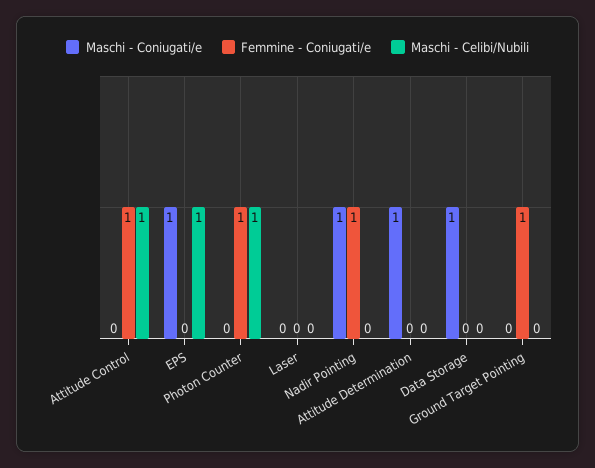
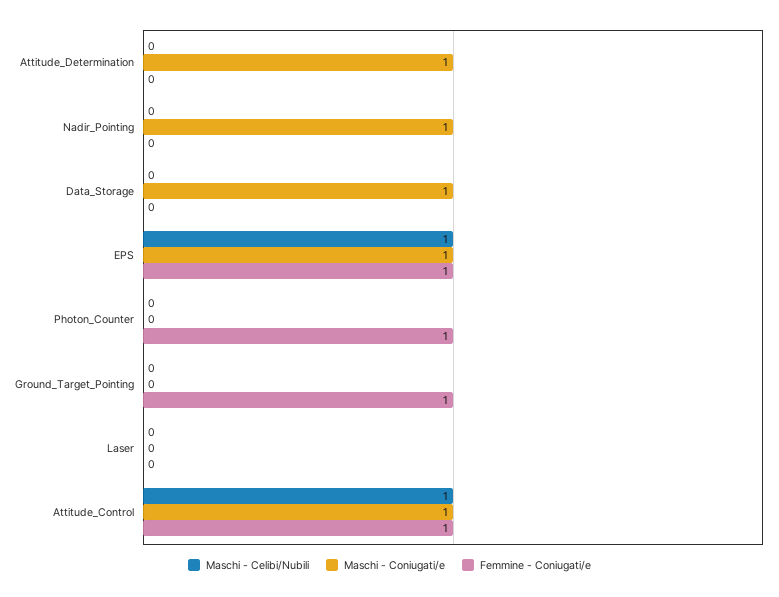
  {
    "Maschi - Coniugati/e": {
-     "Attitude Control": 0,
+     "Attitude Control": 1,
      "EPS": 1,
      "Photon Counter": 0,
      "Laser": 0,
      "Nadir Pointing": 1,
      "Attitude Determination": 1,
      "Data Storage": 1,
      "Ground Target Pointing": 0
    },
    "Femmine - Coniugati/e": {
      "Attitude Control": 1,
-     "EPS": 0,
+     "EPS": 1,
      "Photon Counter": 1,
      "Laser": 0,
-     "Nadir Pointing": 1,
+     "Nadir Pointing": 0,
      "Attitude Determination": 0,
      "Data Storage": 0,
      "Ground Target Pointing": 1
    },
    "Maschi - Celibi/Nubili": {
      "Attitude Control": 1,
      "EPS": 1,
-     "Photon Counter": 1,
+     "Photon Counter": 0,
      "Laser": 0,
      "Nadir Pointing": 0,
      "Attitude Determination": 0,
      "Data Storage": 0,
      "Ground Target Pointing": 0
    }
  }

